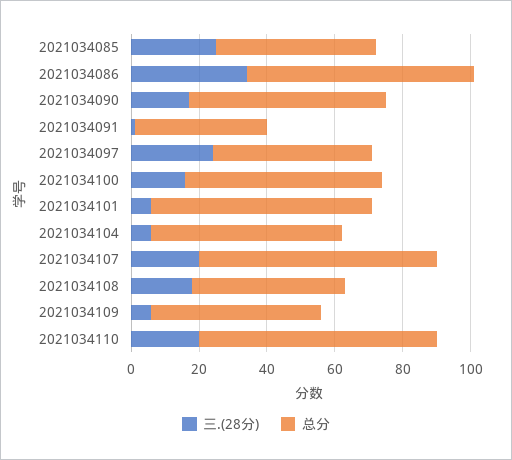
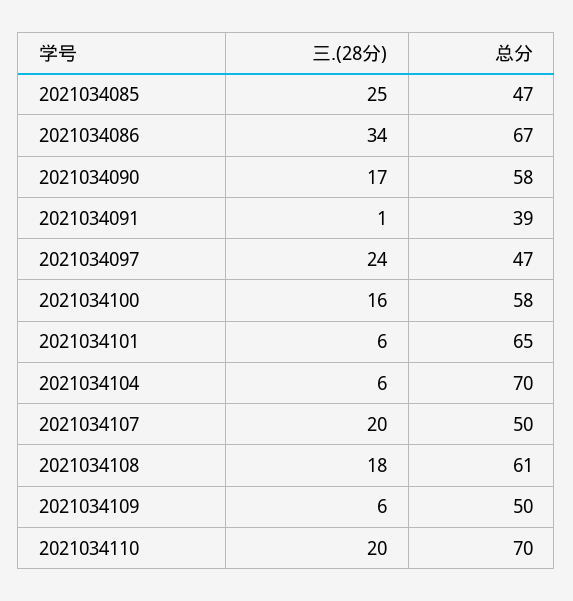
  {
    "三.(28分)": {
      "2021034085": 25,
      "2021034086": 34,
      "2021034090": 17,
      "2021034091": 1,
      "2021034097": 24,
      "2021034100": 16,
      "2021034101": 6,
      "2021034104": 6,
      "2021034107": 20,
      "2021034108": 18,
      "2021034109": 6,
      "2021034110": 20
    },
    "总分": {
      "2021034085": 47,
      "2021034086": 67,
      "2021034090": 58,
      "2021034091": 39,
      "2021034097": 47,
      "2021034100": 58,
      "2021034101": 65,
-     "2021034104": 55,
+     "2021034104": 70,
-     "2021034107": 70,
+     "2021034107": 50,
-     "2021034108": 45,
+     "2021034108": 61,
      "2021034109": 50,
      "2021034110": 70
    }
  }

